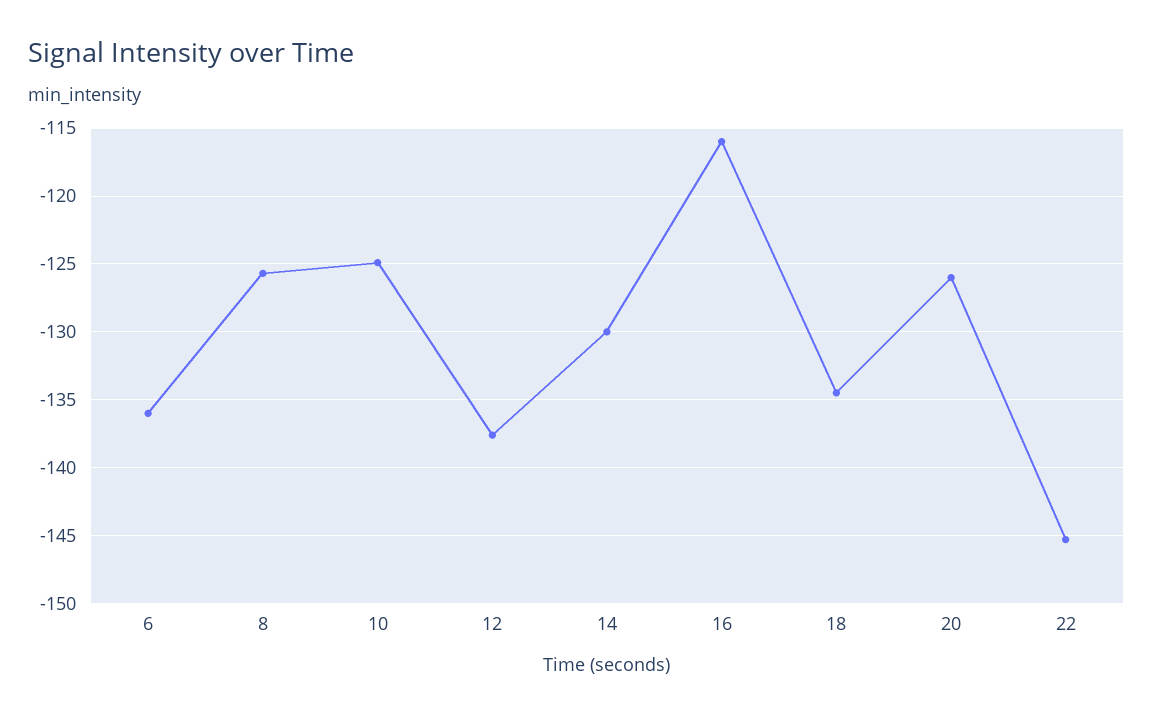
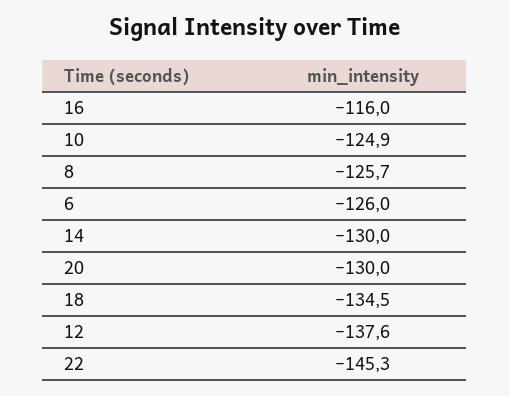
  {
-   "6": -136,
+   "6": -126,
    "8": -125.7,
    "10": -124.9,
    "12": -137.6,
    "14": -130,
    "16": -116,
    "18": -134.5,
-   "20": -126,
+   "20": -130,
    "22": -145.3
  }

